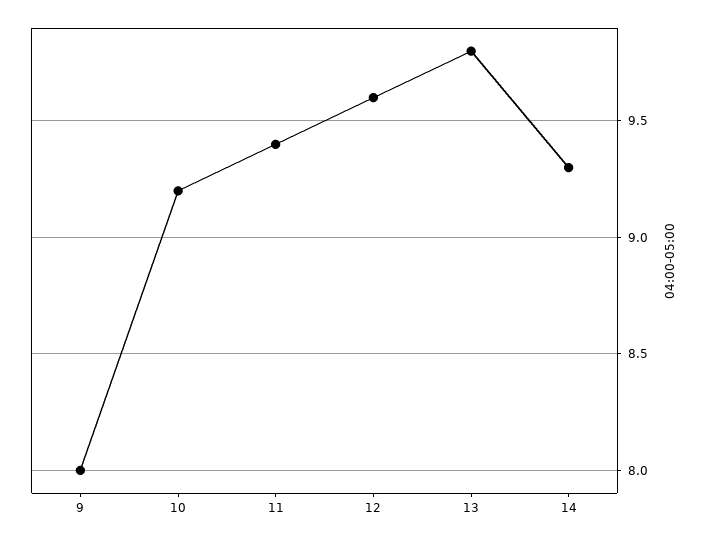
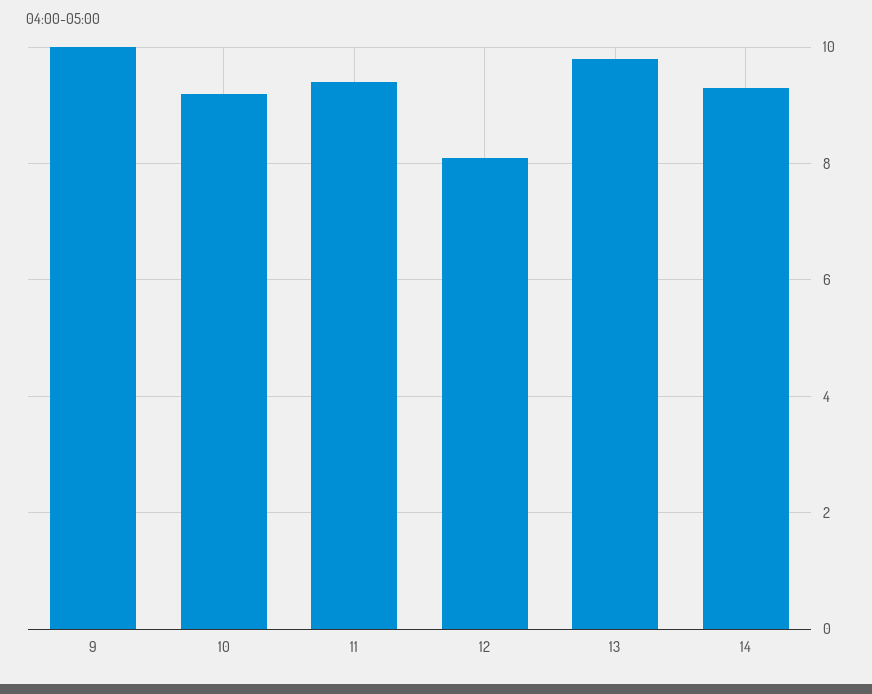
  {
-   "9": 8,
+   "9": 10,
    "10": 9.2,
    "11": 9.4,
-   "12": 9.6,
+   "12": 8,
    "13": 9.8,
    "14": 9.3
  }

